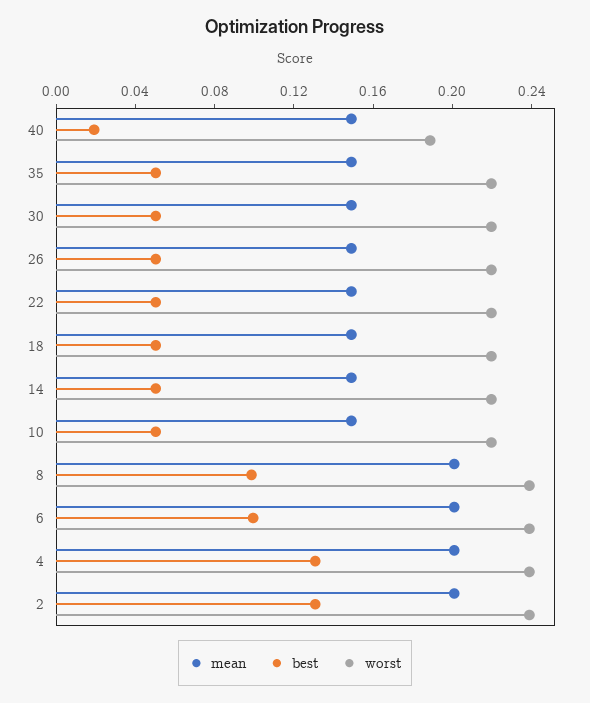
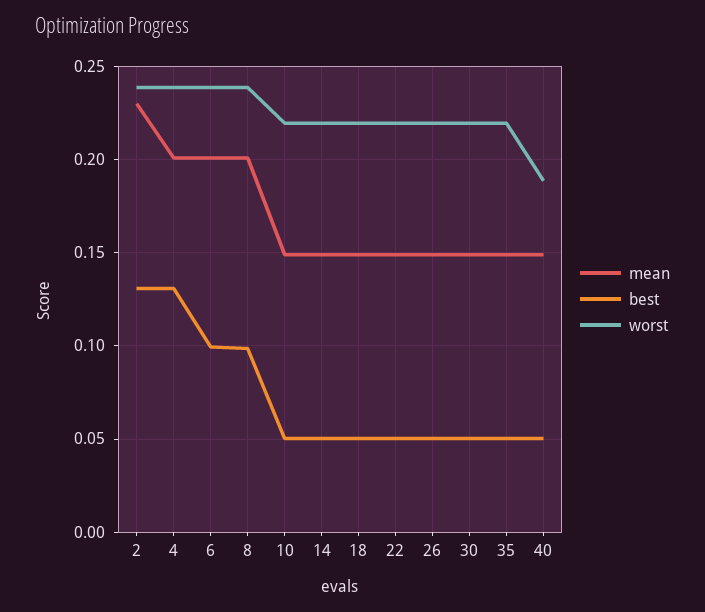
  {
    "mean": {
      "40": 0.15,
      "35": 0.15,
      "30": 0.15,
      "26": 0.15,
      "22": 0.15,
      "18": 0.15,
      "14": 0.15,
      "10": 0.15,
      "8": 0.2,
      "6": 0.2,
      "4": 0.2,
-     "2": 0.2
+     "2": 0.23
    },
    "best": {
-     "40": 0.02,
+     "40": 0.05,
      "35": 0.05,
      "30": 0.05,
      "26": 0.05,
      "22": 0.05,
      "18": 0.05,
      "14": 0.05,
      "10": 0.05,
      "8": 0.1,
      "6": 0.1,
      "4": 0.13,
      "2": 0.13
    },
    "worst": {
      "40": 0.19,
      "35": 0.22,
      "30": 0.22,
      "26": 0.22,
      "22": 0.22,
      "18": 0.22,
      "14": 0.22,
      "10": 0.22,
      "8": 0.24,
      "6": 0.24,
      "4": 0.24,
      "2": 0.24
    }
  }

